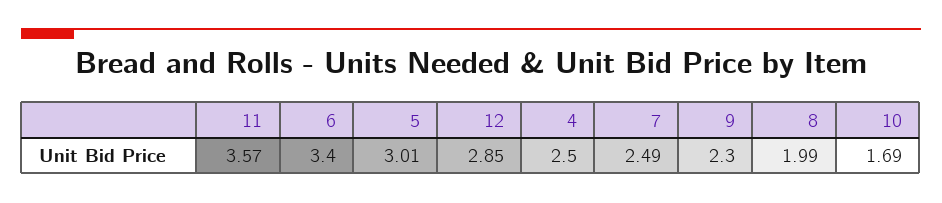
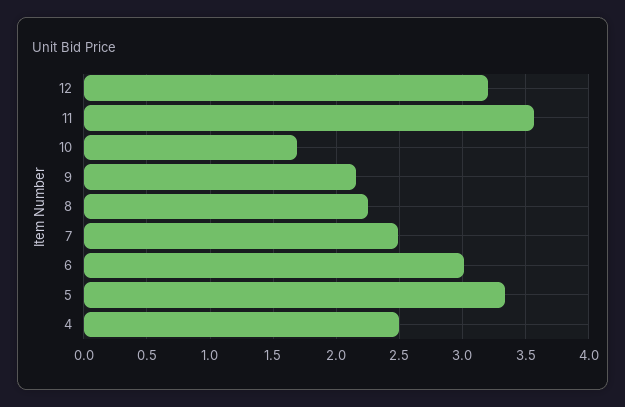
  {
    "11": 3.57,
-   "6": 3.4,
+   "6": 3,
-   "5": 3.01,
+   "5": 3.35,
-   "12": 2.85,
+   "12": 3.2,
    "4": 2.5,
    "7": 2.49,
-   "9": 2.3,
+   "9": 2.15,
-   "8": 1.99,
+   "8": 2.25,
    "10": 1.69
  }

